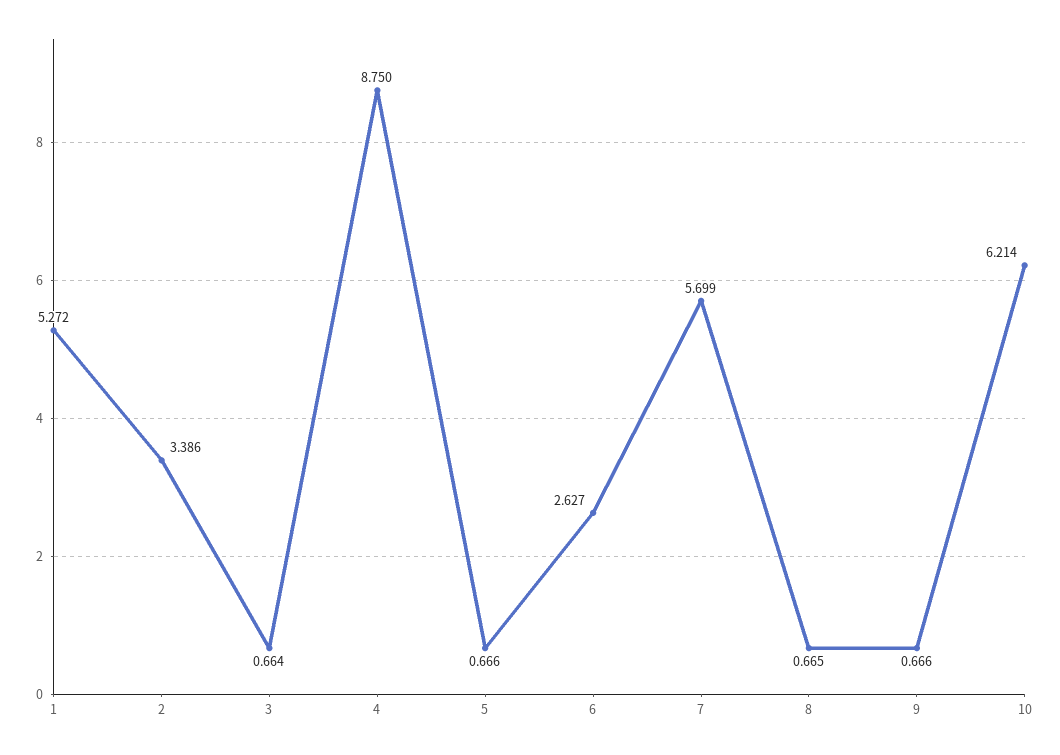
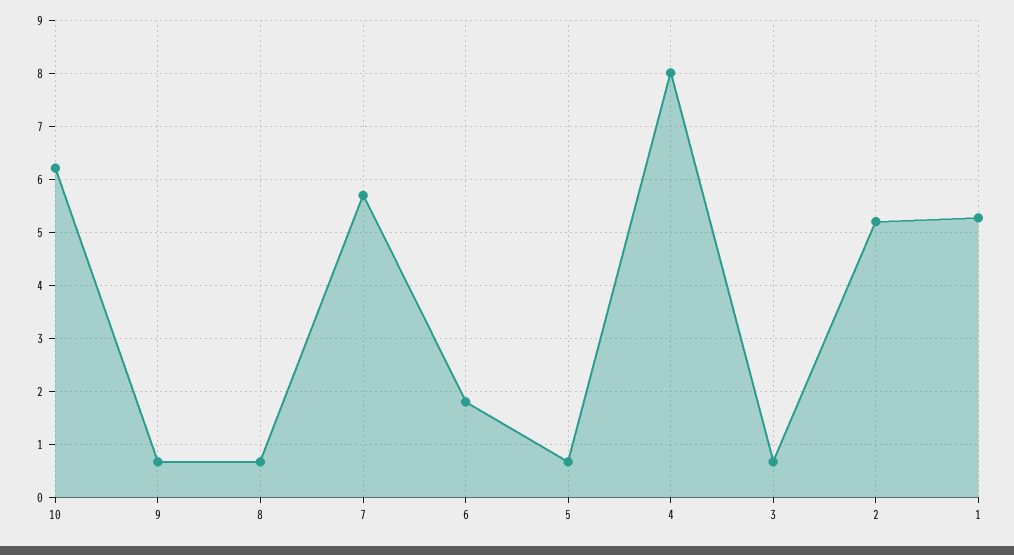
  {
    "1": 5.272,
-   "2": 3.386,
+   "2": 5.2,
    "3": 0.664,
-   "4": 8.75,
+   "4": 8,
    "5": 0.666,
-   "6": 2.627,
+   "6": 1.8,
    "7": 5.699,
    "8": 0.665,
    "9": 0.666,
    "10": 6.214
  }

